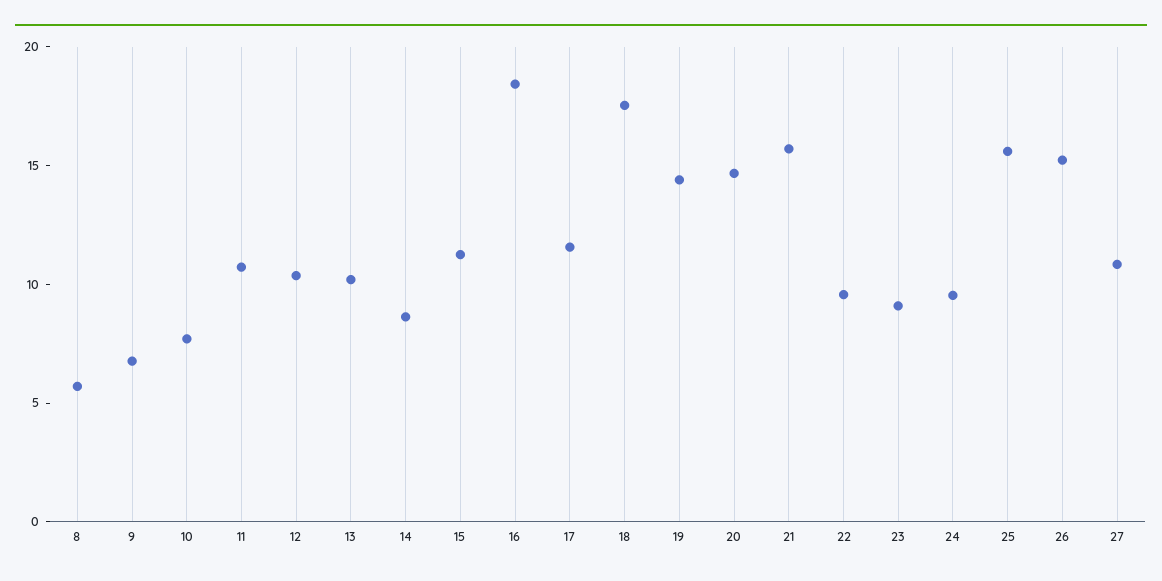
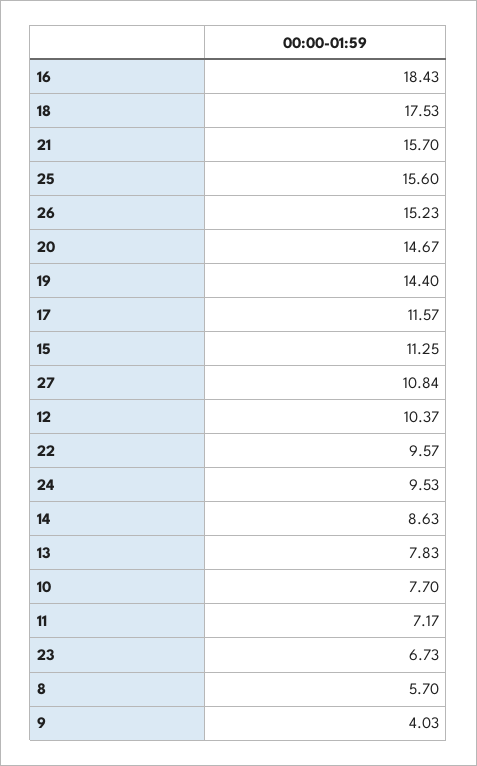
  {
    "8": 5.7,
-   "9": 7,
+   "9": 4.03,
    "10": 7.7,
-   "11": 11,
+   "11": 7.17,
    "12": 10.37,
-   "13": 10,
+   "13": 7.83,
    "14": 8.63,
    "15": 11.25,
    "16": 18.43,
    "17": 11.57,
    "18": 17.53,
    "19": 14.4,
    "20": 14.67,
    "21": 15.7,
    "22": 9.57,
-   "23": 9,
+   "23": 6.73,
    "24": 9.53,
    "25": 15.6,
    "26": 15.23,
    "27": 10.84
  }

